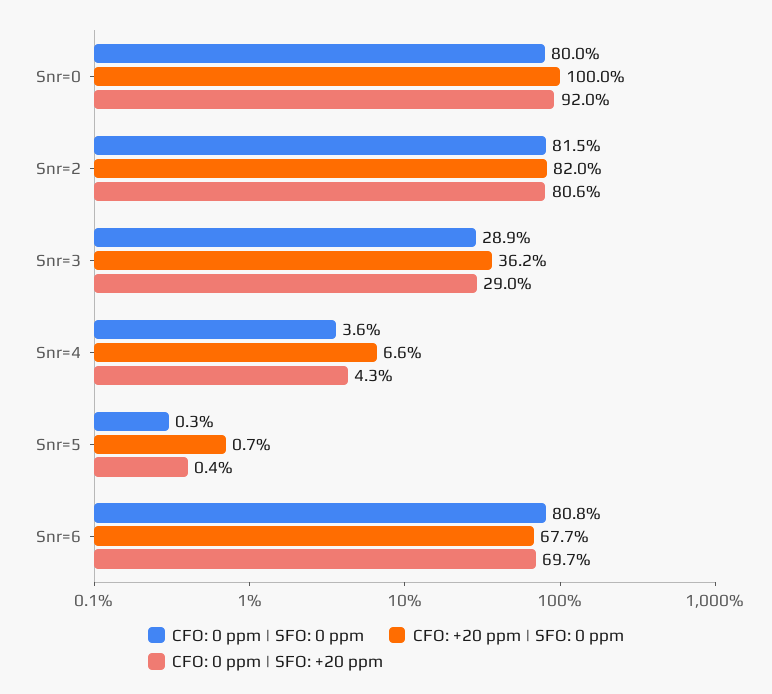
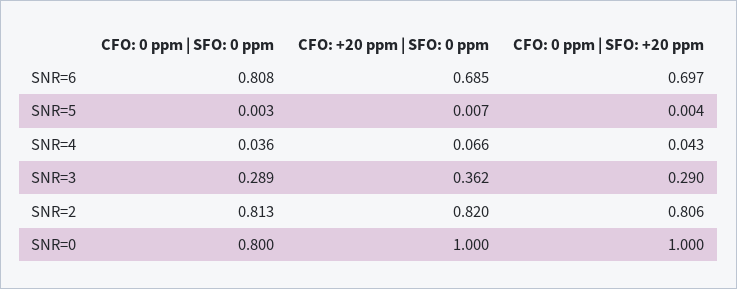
  {
    "CFO: 0 ppm | SFO: 0 ppm": {
      "Snr=0": 0.8,
-     "Snr=2": 0.815,
+     "Snr=2": 0.813,
      "Snr=3": 0.289,
      "Snr=4": 0.036,
      "Snr=5": 0.003,
      "Snr=6": 0.808
    },
    "CFO: +20 ppm | SFO: 0 ppm": {
      "Snr=0": 1,
      "Snr=2": 0.82,
      "Snr=3": 0.362,
      "Snr=4": 0.066,
      "Snr=5": 0.007,
-     "Snr=6": 0.677
+     "Snr=6": 0.685
    },
    "CFO: 0 ppm | SFO: +20 ppm": {
-     "Snr=0": 0.92,
+     "Snr=0": 1,
      "Snr=2": 0.806,
      "Snr=3": 0.29,
      "Snr=4": 0.043,
      "Snr=5": 0.004,
      "Snr=6": 0.697
    }
  }

